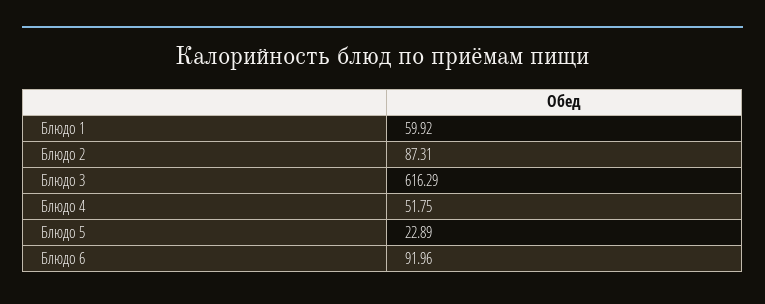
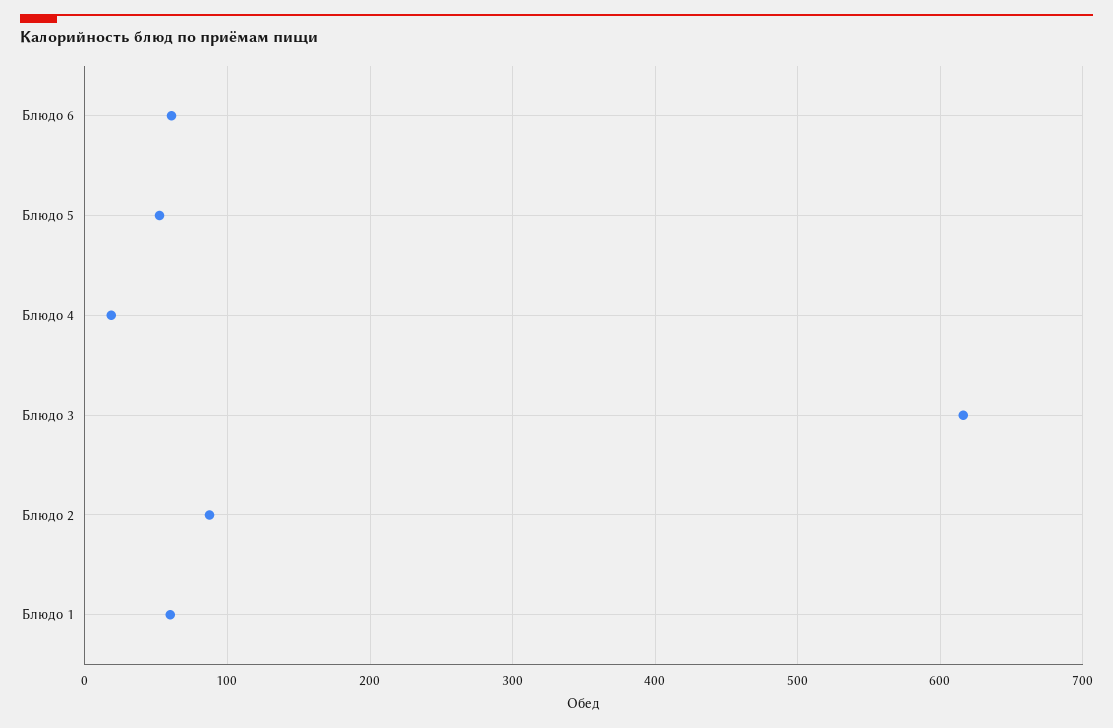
  {
    "Блюдо 1": 59.92,
    "Блюдо 2": 87.31,
    "Блюдо 3": 616.29,
-   "Блюдо 4": 51.75,
+   "Блюдо 4": 20,
-   "Блюдо 5": 22.89,
+   "Блюдо 5": 50,
-   "Блюдо 6": 91.96
+   "Блюдо 6": 60
  }

